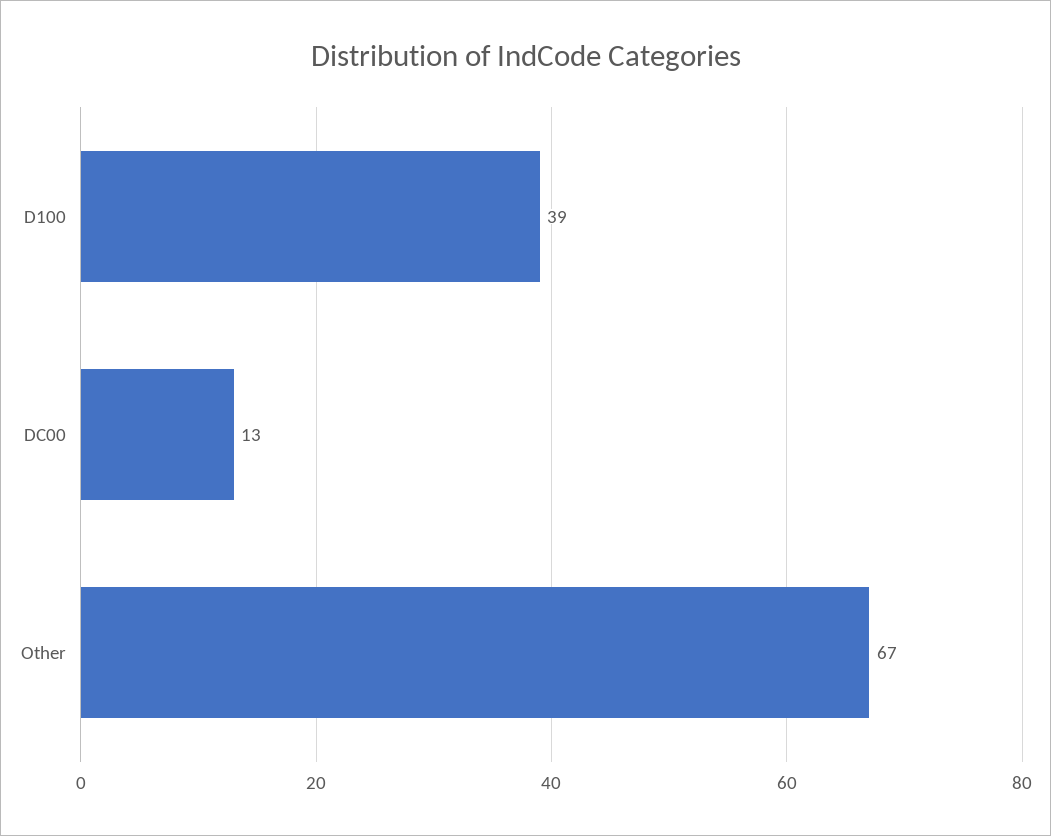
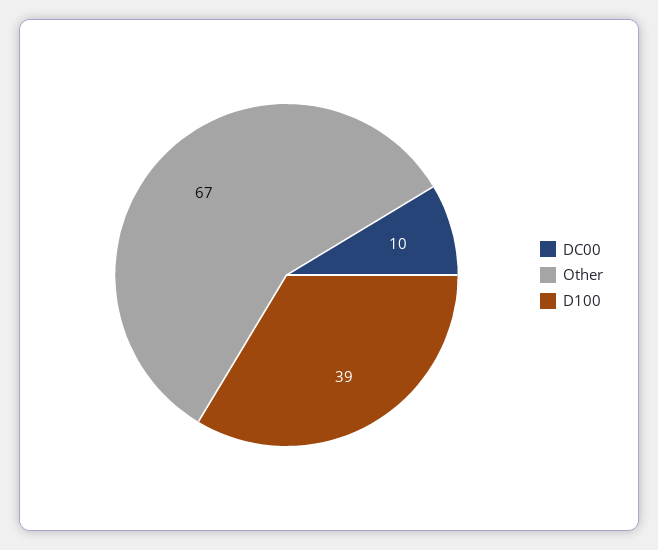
  {
    "D100": 39,
-   "DC00": 13,
+   "DC00": 10,
    "Other": 67
  }

